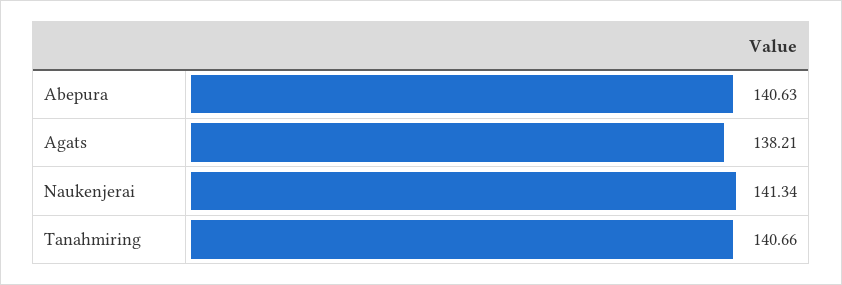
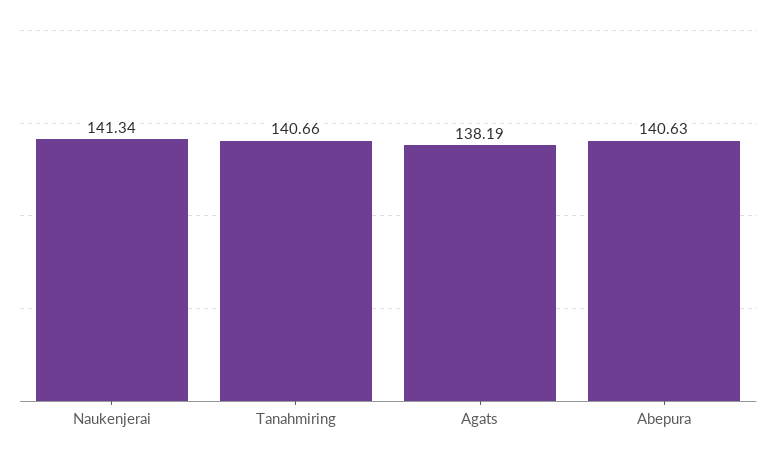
  {
    "Abepura": 140.63,
-   "Agats": 138.21,
+   "Agats": 138.19,
    "Naukenjerai": 141.34,
    "Tanahmiring": 140.66
  }

